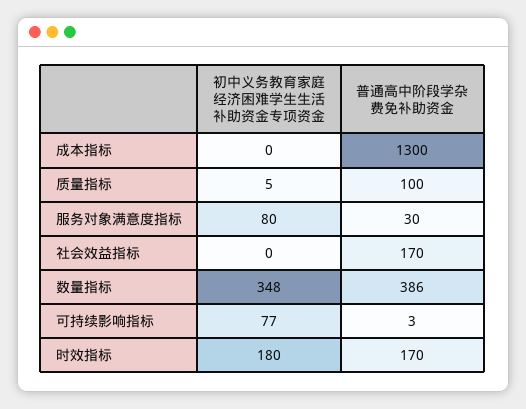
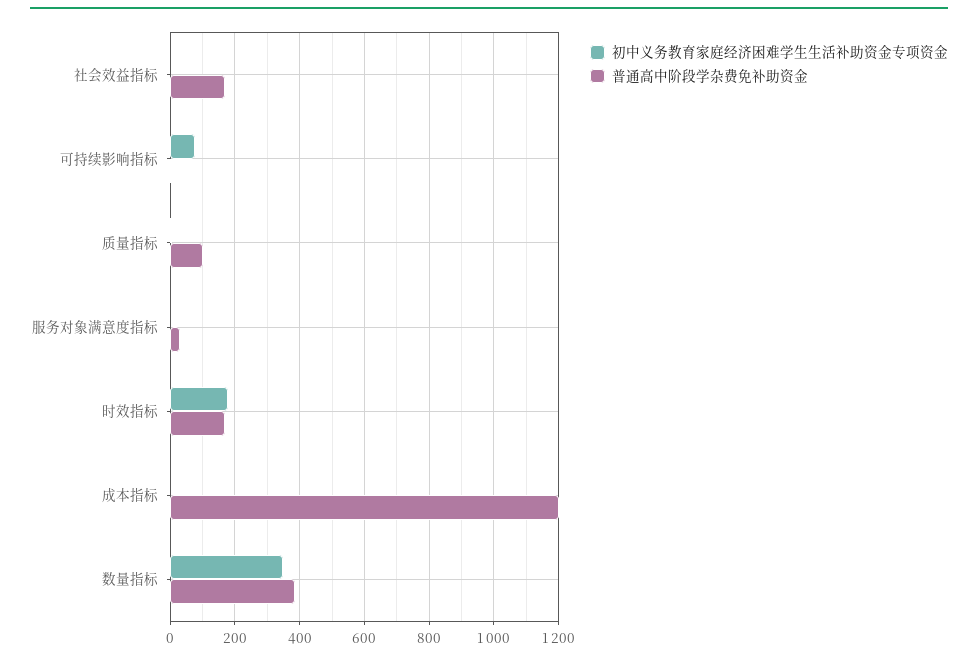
  {
    "初中义务教育家庭经济困难学生生活补助资金专项资金": {
      "成本指标": 0,
      "质量指标": 5,
-     "服务对象满意度指标": 80,
+     "服务对象满意度指标": 0,
      "社会效益指标": 0,
      "数量指标": 348,
      "可持续影响指标": 77,
      "时效指标": 180
    },
    "普通高中阶段学杂费免补助资金": {
-     "成本指标": 1300,
+     "成本指标": 1200,
      "质量指标": 100,
      "服务对象满意度指标": 30,
      "社会效益指标": 170,
      "数量指标": 386,
      "可持续影响指标": 3,
      "时效指标": 170
    }
  }

